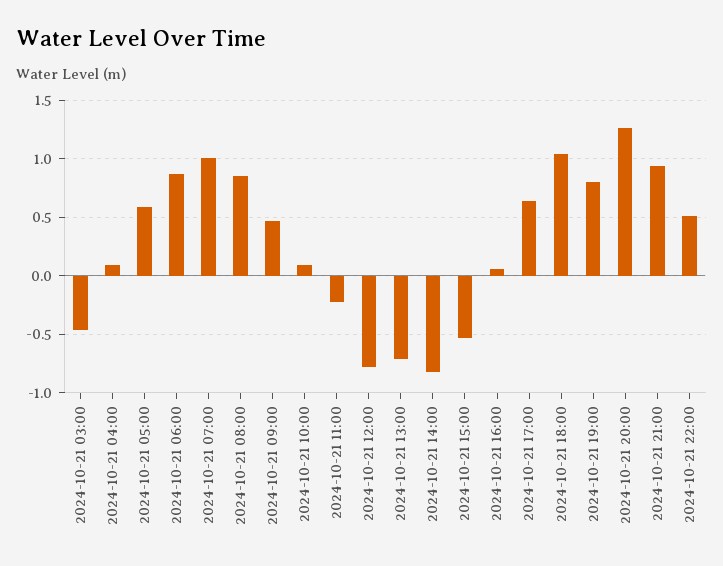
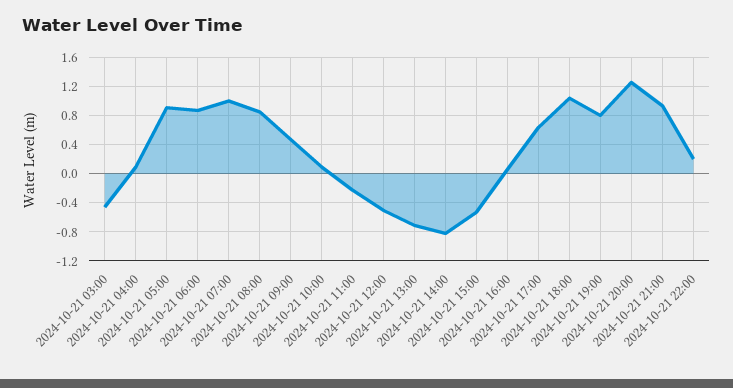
  {
    "2024-10-21 03:00": -0.5,
    "2024-10-21 04:00": 0.1,
-   "2024-10-21 05:00": 0.6,
+   "2024-10-21 05:00": 0.9,
    "2024-10-21 06:00": 0.9,
    "2024-10-21 07:00": 1,
    "2024-10-21 08:00": 0.9,
    "2024-10-21 09:00": 0.5,
    "2024-10-21 10:00": 0.1,
    "2024-10-21 11:00": -0.2,
-   "2024-10-21 12:00": -0.8,
+   "2024-10-21 12:00": -0.5,
    "2024-10-21 13:00": -0.7,
    "2024-10-21 14:00": -0.8,
    "2024-10-21 15:00": -0.5,
    "2024-10-21 16:00": 0.1,
    "2024-10-21 17:00": 0.6,
    "2024-10-21 18:00": 1,
    "2024-10-21 19:00": 0.8,
    "2024-10-21 20:00": 1.3,
    "2024-10-21 21:00": 0.9,
-   "2024-10-21 22:00": 0.5
+   "2024-10-21 22:00": 0.2
  }

